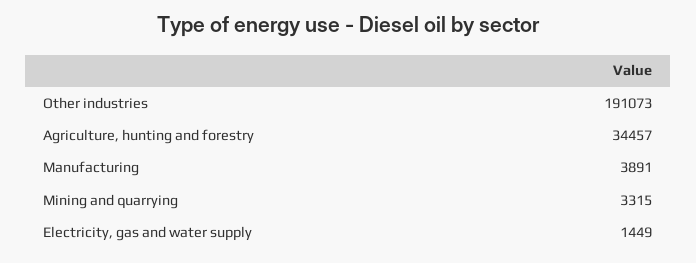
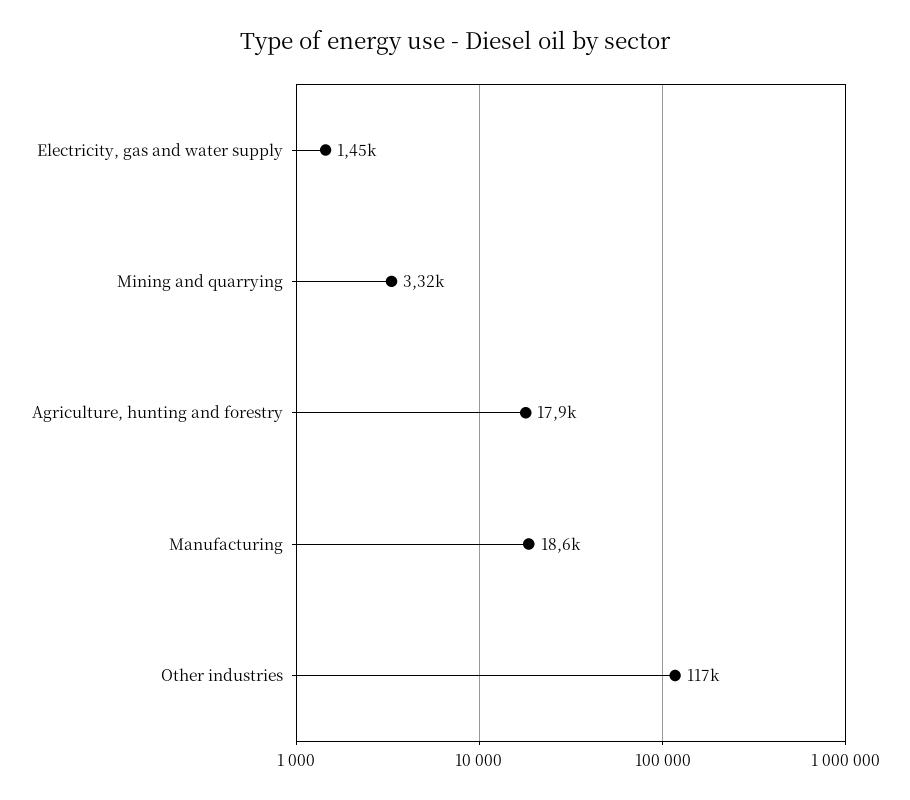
  {
-   "Other industries": 191073,
+   "Other industries": 117000,
-   "Agriculture, hunting and forestry": 34457,
+   "Agriculture, hunting and forestry": 17900,
-   "Manufacturing": 3891,
+   "Manufacturing": 18600,
    "Mining and quarrying": 3315,
    "Electricity, gas and water supply": 1449
  }

